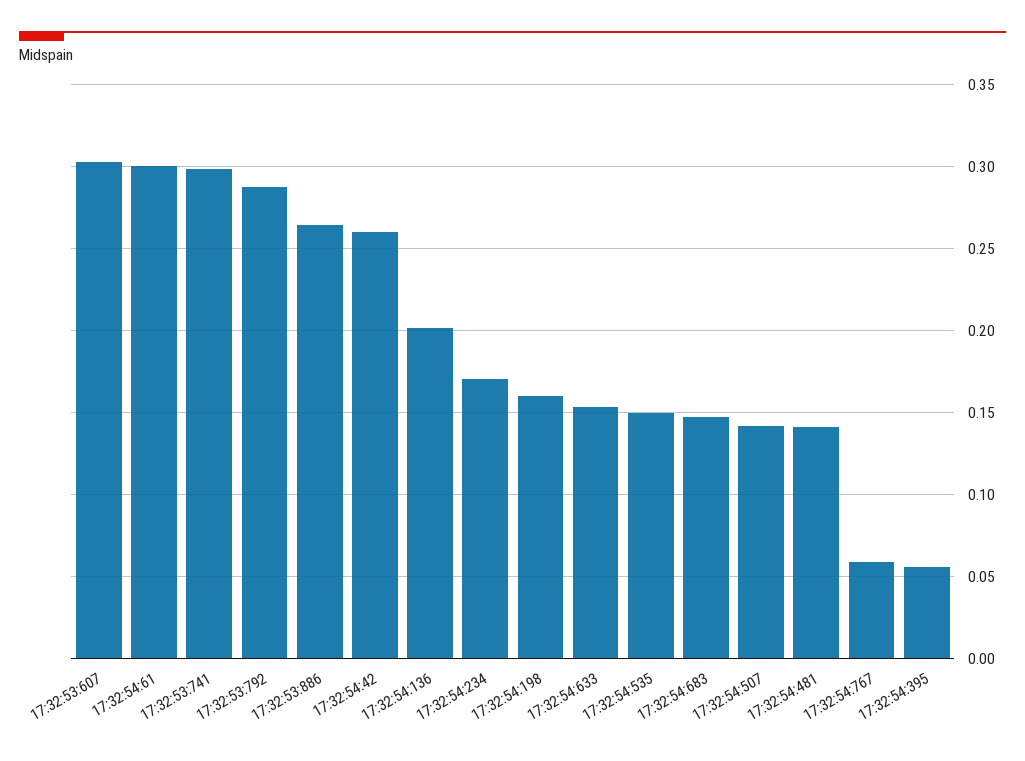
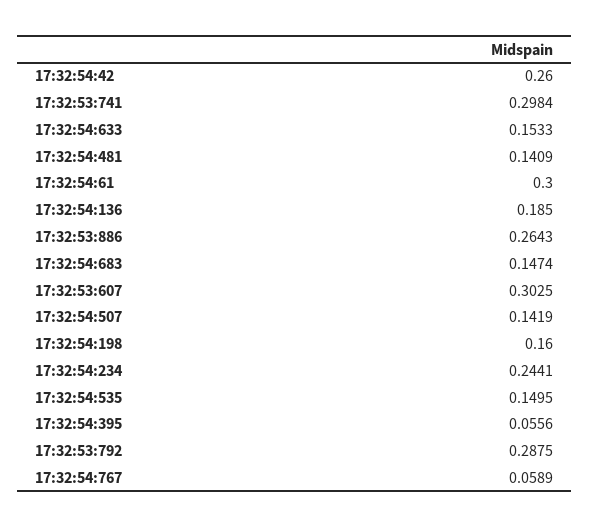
  {
    "17:32:53:607": 0.3025,
    "17:32:54:61": 0.3,
    "17:32:53:741": 0.2984,
    "17:32:53:792": 0.2875,
    "17:32:53:886": 0.2643,
    "17:32:54:42": 0.26,
-   "17:32:54:136": 0.2,
+   "17:32:54:136": 0.185,
-   "17:32:54:234": 0.17,
+   "17:32:54:234": 0.2441,
    "17:32:54:198": 0.16,
    "17:32:54:633": 0.1533,
    "17:32:54:535": 0.1495,
    "17:32:54:683": 0.1474,
    "17:32:54:507": 0.1419,
    "17:32:54:481": 0.1409,
    "17:32:54:767": 0.0589,
    "17:32:54:395": 0.0556
  }

